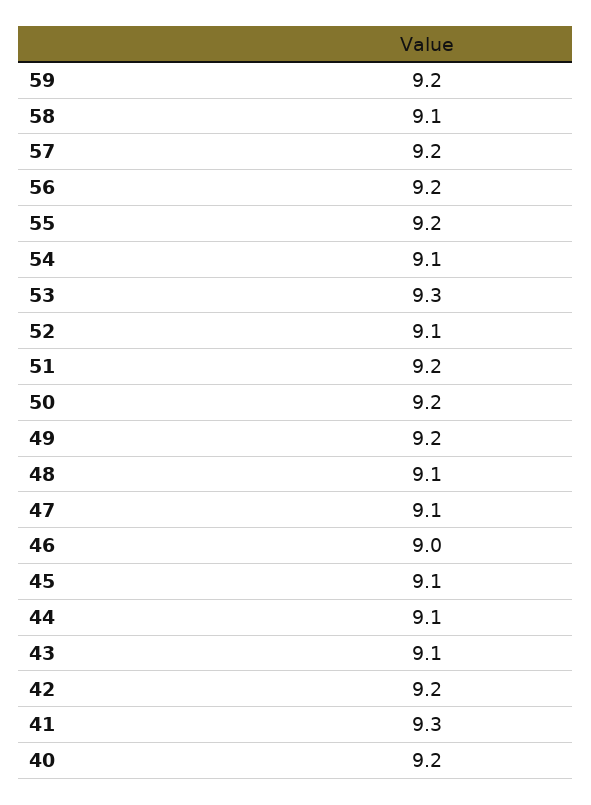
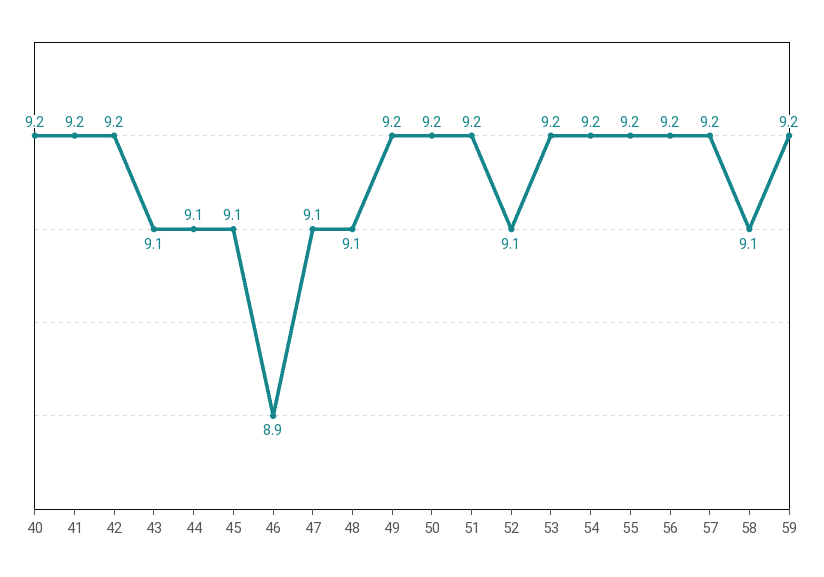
  {
    "59": 9.2,
    "58": 9.1,
    "57": 9.2,
    "56": 9.2,
    "55": 9.2,
-   "54": 9.1,
+   "54": 9.2,
-   "53": 9.3,
+   "53": 9.2,
    "52": 9.1,
    "51": 9.2,
    "50": 9.2,
    "49": 9.2,
    "48": 9.1,
    "47": 9.1,
-   "46": 9,
+   "46": 8.9,
    "45": 9.1,
    "44": 9.1,
    "43": 9.1,
    "42": 9.2,
-   "41": 9.3,
+   "41": 9.2,
    "40": 9.2
  }

